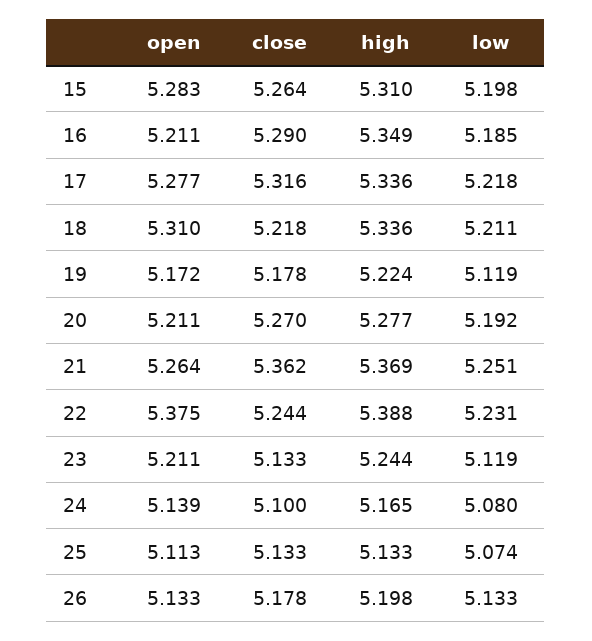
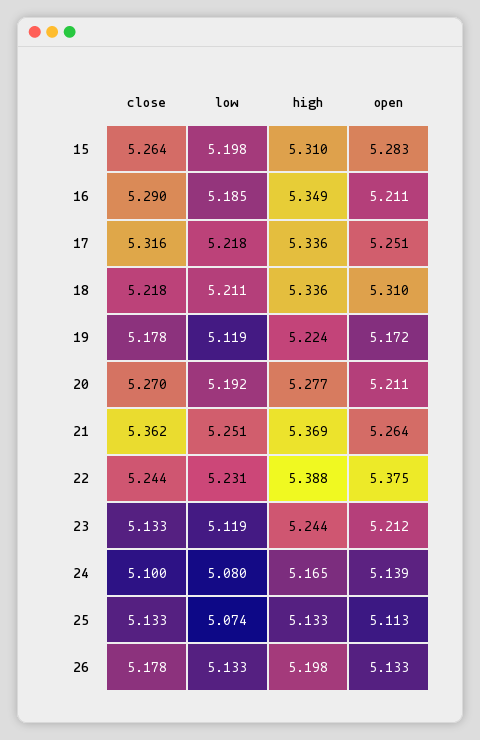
  {
    "open": {
      "15": 5.283,
      "16": 5.211,
-     "17": 5.277,
+     "17": 5.251,
      "18": 5.31,
      "19": 5.172,
      "20": 5.211,
      "21": 5.264,
      "22": 5.375,
-     "23": 5.211,
+     "23": 5.212,
      "24": 5.139,
      "25": 5.113,
      "26": 5.133
    },
    "close": {
      "15": 5.264,
      "16": 5.29,
      "17": 5.316,
      "18": 5.218,
      "19": 5.178,
      "20": 5.27,
      "21": 5.362,
      "22": 5.244,
      "23": 5.133,
      "24": 5.1,
      "25": 5.133,
      "26": 5.178
    },
    "high": {
      "15": 5.31,
      "16": 5.349,
      "17": 5.336,
      "18": 5.336,
      "19": 5.224,
      "20": 5.277,
      "21": 5.369,
      "22": 5.388,
      "23": 5.244,
      "24": 5.165,
      "25": 5.133,
      "26": 5.198
    },
    "low": {
      "15": 5.198,
      "16": 5.185,
      "17": 5.218,
      "18": 5.211,
      "19": 5.119,
      "20": 5.192,
      "21": 5.251,
      "22": 5.231,
      "23": 5.119,
      "24": 5.08,
      "25": 5.074,
      "26": 5.133
    }
  }

